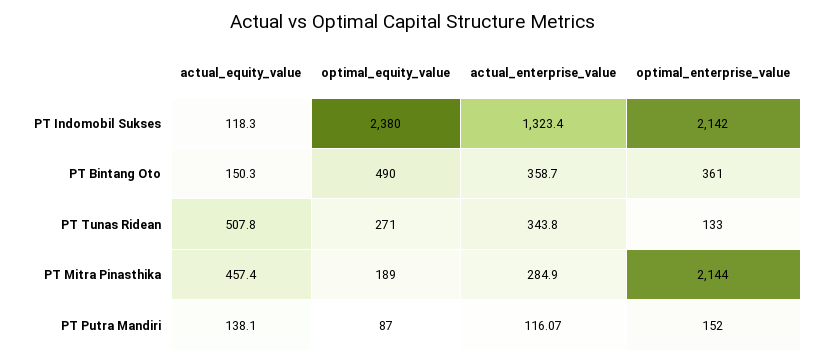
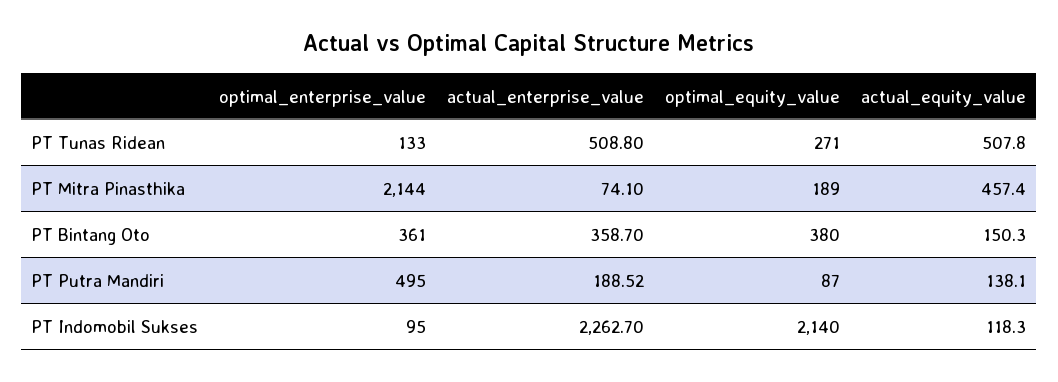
  {
    "actual_equity_value": {
      "PT Indomobil Sukses": 118.3,
      "PT Bintang Oto": 150.3,
      "PT Tunas Ridean": 507.8,
      "PT Mitra Pinasthika": 457.4,
      "PT Putra Mandiri": 138.1
    },
    "optimal_equity_value": {
-     "PT Indomobil Sukses": 2380,
+     "PT Indomobil Sukses": 2140,
-     "PT Bintang Oto": 490,
+     "PT Bintang Oto": 380,
      "PT Tunas Ridean": 271,
      "PT Mitra Pinasthika": 189,
      "PT Putra Mandiri": 87
    },
    "actual_enterprise_value": {
-     "PT Indomobil Sukses": 1323.4,
+     "PT Indomobil Sukses": 2262.7,
      "PT Bintang Oto": 358.7,
-     "PT Tunas Ridean": 343.8,
+     "PT Tunas Ridean": 508.8,
-     "PT Mitra Pinasthika": 284.9,
+     "PT Mitra Pinasthika": 74.1,
-     "PT Putra Mandiri": 116.07
+     "PT Putra Mandiri": 188.52
    },
    "optimal_enterprise_value": {
-     "PT Indomobil Sukses": 2142,
+     "PT Indomobil Sukses": 95,
      "PT Bintang Oto": 361,
      "PT Tunas Ridean": 133,
      "PT Mitra Pinasthika": 2144,
-     "PT Putra Mandiri": 152
+     "PT Putra Mandiri": 495
    }
  }

